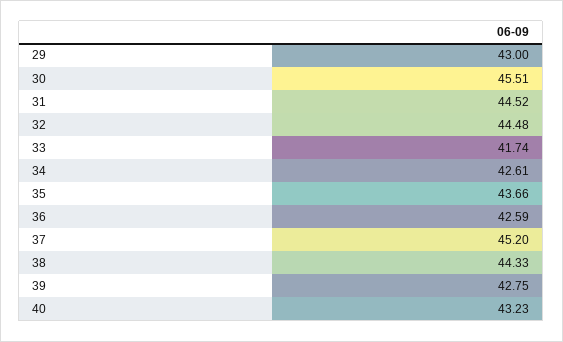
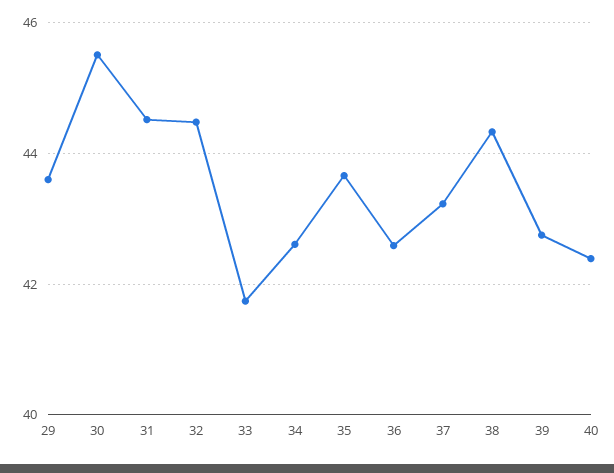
  {
-   "29": 43,
+   "29": 43.6,
    "30": 45.51,
    "31": 44.52,
    "32": 44.48,
    "33": 41.74,
    "34": 42.61,
    "35": 43.66,
    "36": 42.59,
-   "37": 45.2,
+   "37": 43.2,
    "38": 44.33,
    "39": 42.75,
-   "40": 43.23
+   "40": 42.4
  }

